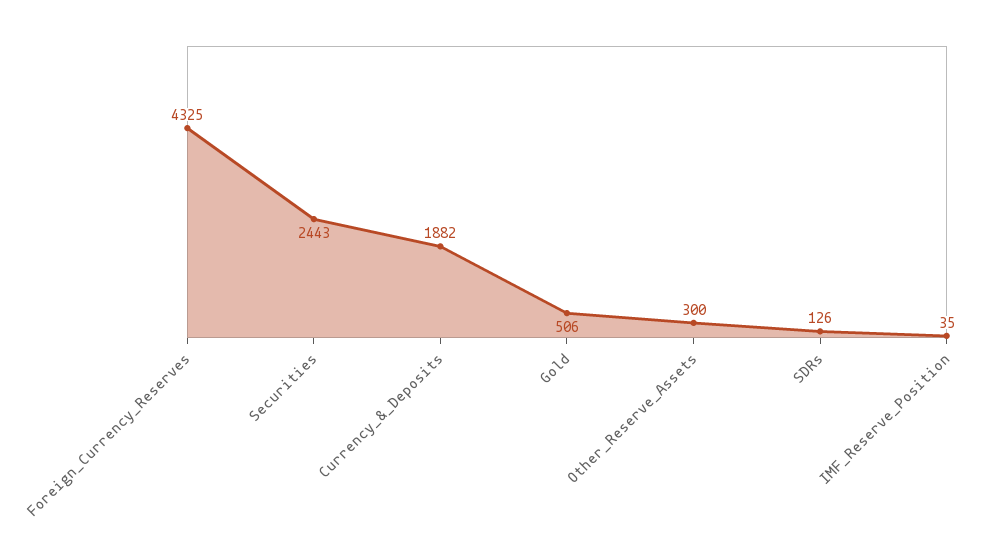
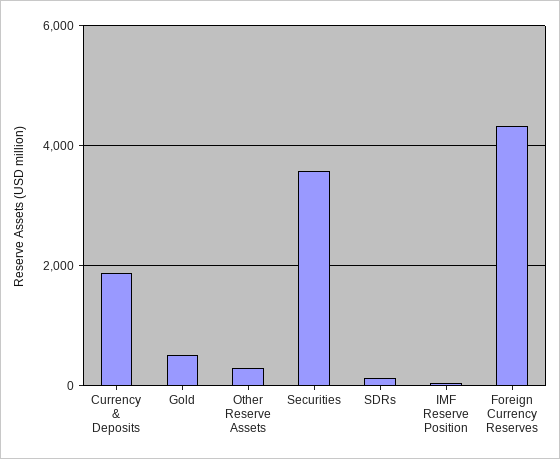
  {
    "Foreign_Currency_Reserves": 4325,
-   "Securities": 2443,
+   "Securities": 3600,
    "Currency_&_Deposits": 1882,
    "Gold": 506,
    "Other_Reserve_Assets": 300,
    "SDRs": 126,
    "IMF_Reserve_Position": 35
  }

